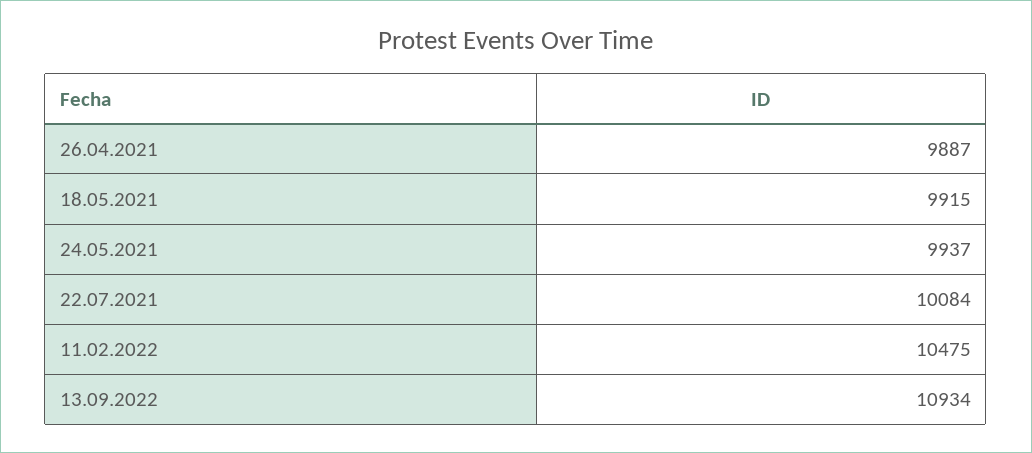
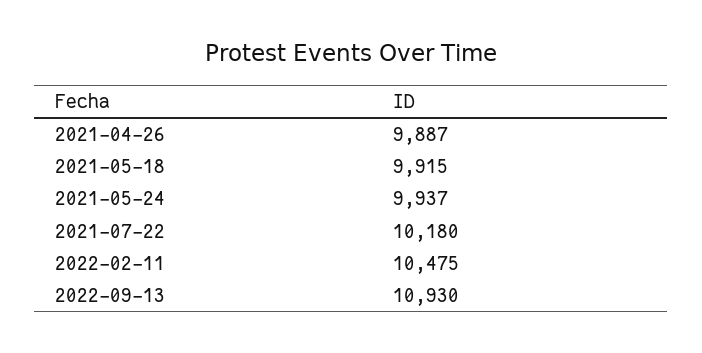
  {
    "26.04.2021": 9887,
    "18.05.2021": 9915,
    "24.05.2021": 9937,
-   "22.07.2021": 10084,
+   "22.07.2021": 10180,
    "11.02.2022": 10475,
-   "13.09.2022": 10934
+   "13.09.2022": 10930
  }

